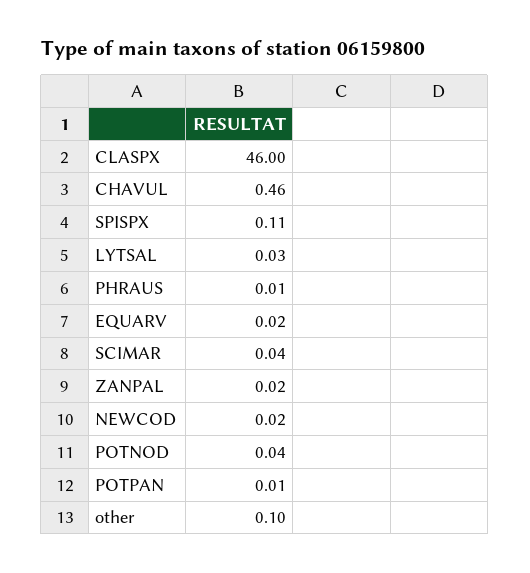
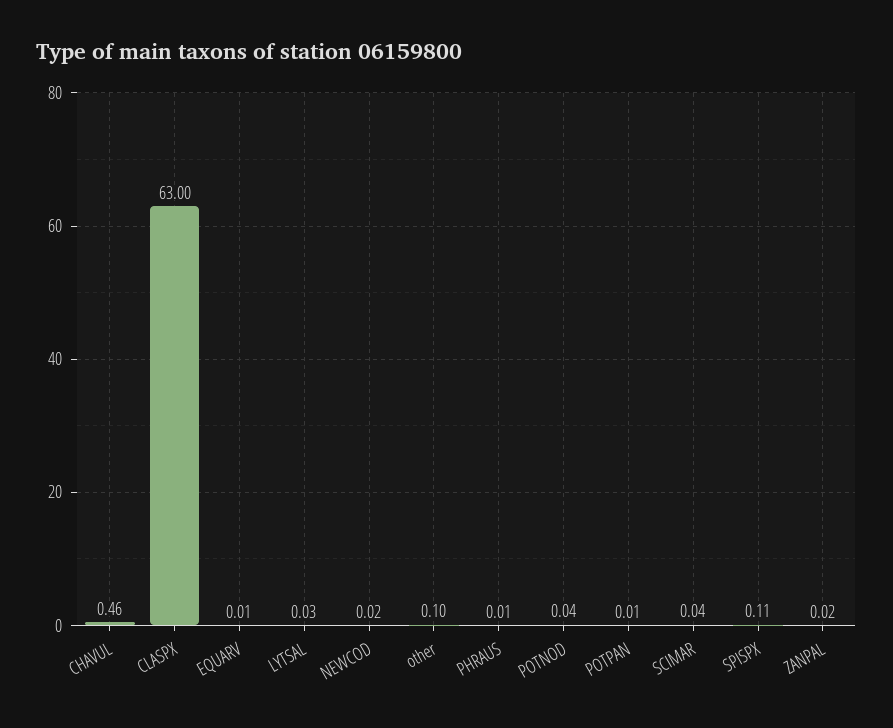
  {
-   "CLASPX": 46,
+   "CLASPX": 63,
    "CHAVUL": 0.46,
    "SPISPX": 0.11,
    "LYTSAL": 0.03,
    "PHRAUS": 0.01,
-   "EQUARV": 0.02,
+   "EQUARV": 0.01,
    "SCIMAR": 0.04,
    "ZANPAL": 0.02,
    "NEWCOD": 0.02,
    "POTNOD": 0.04,
    "POTPAN": 0.01,
    "other": 0.1
  }

